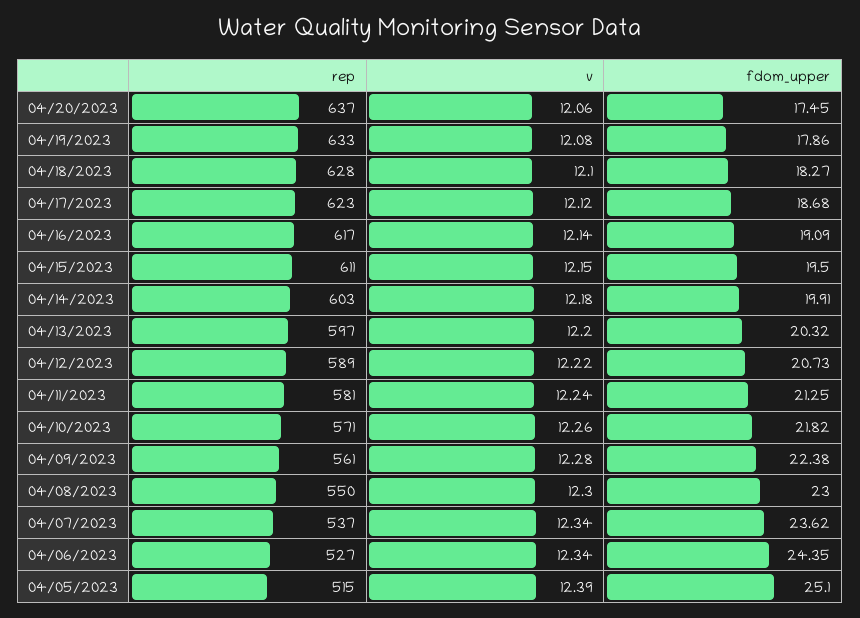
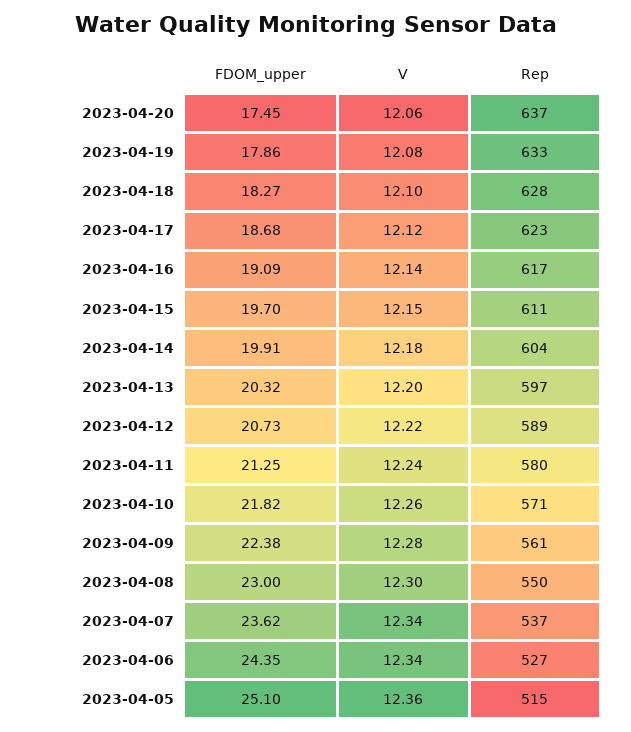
  {
    "rep": {
      "04/20/2023": 637,
      "04/19/2023": 633,
      "04/18/2023": 628,
      "04/17/2023": 623,
      "04/16/2023": 617,
      "04/15/2023": 611,
-     "04/14/2023": 603,
+     "04/14/2023": 604,
      "04/13/2023": 597,
      "04/12/2023": 589,
-     "04/11/2023": 581,
+     "04/11/2023": 580,
      "04/10/2023": 571,
      "04/09/2023": 561,
      "04/08/2023": 550,
      "04/07/2023": 537,
      "04/06/2023": 527,
      "04/05/2023": 515
    },
    "v": {
      "04/20/2023": 12.06,
      "04/19/2023": 12.08,
      "04/18/2023": 12.1,
      "04/17/2023": 12.12,
      "04/16/2023": 12.14,
      "04/15/2023": 12.15,
      "04/14/2023": 12.18,
      "04/13/2023": 12.2,
      "04/12/2023": 12.22,
      "04/11/2023": 12.24,
      "04/10/2023": 12.26,
      "04/09/2023": 12.28,
      "04/08/2023": 12.3,
      "04/07/2023": 12.34,
      "04/06/2023": 12.34,
-     "04/05/2023": 12.39
+     "04/05/2023": 12.36
    },
    "fdom_upper": {
      "04/20/2023": 17.45,
      "04/19/2023": 17.86,
      "04/18/2023": 18.27,
      "04/17/2023": 18.68,
      "04/16/2023": 19.09,
-     "04/15/2023": 19.5,
+     "04/15/2023": 19.7,
      "04/14/2023": 19.91,
      "04/13/2023": 20.32,
      "04/12/2023": 20.73,
      "04/11/2023": 21.25,
      "04/10/2023": 21.82,
      "04/09/2023": 22.38,
      "04/08/2023": 23,
      "04/07/2023": 23.62,
      "04/06/2023": 24.35,
      "04/05/2023": 25.1
    }
  }

